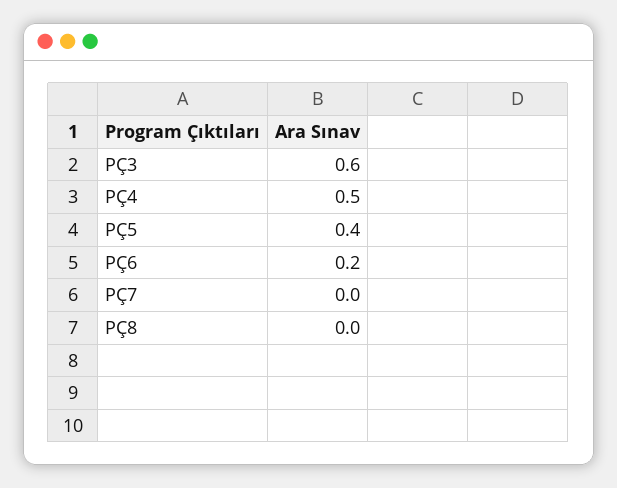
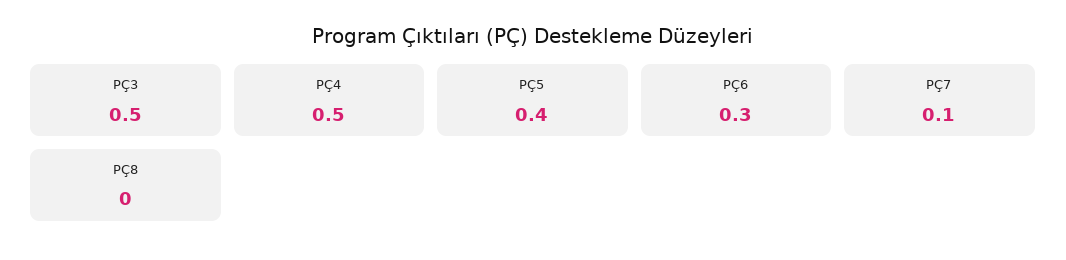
  {
-   "PÇ3": 0.6,
+   "PÇ3": 0.5,
    "PÇ4": 0.5,
    "PÇ5": 0.4,
-   "PÇ6": 0.2,
+   "PÇ6": 0.3,
-   "PÇ7": 0,
+   "PÇ7": 0.1,
    "PÇ8": 0
  }

